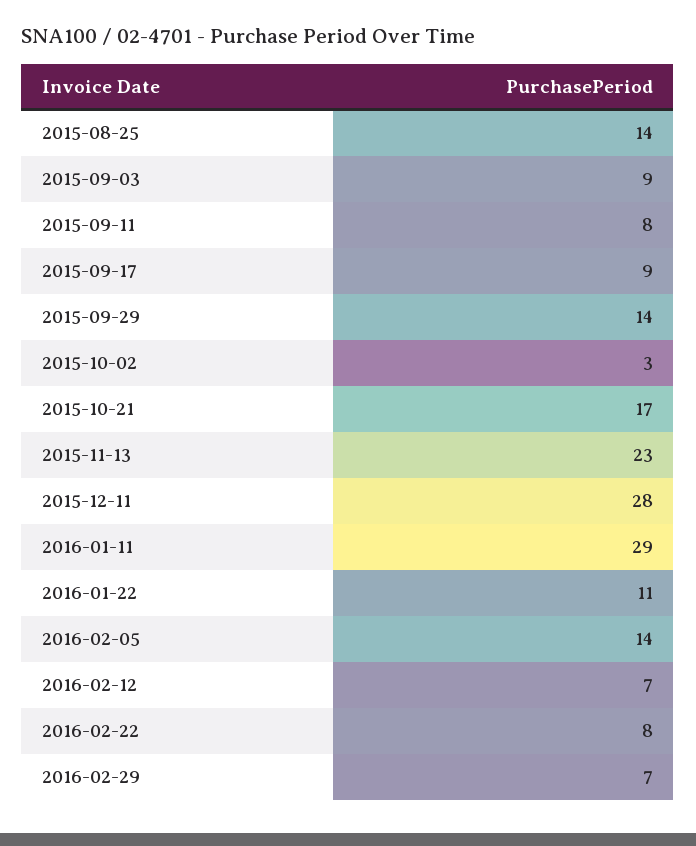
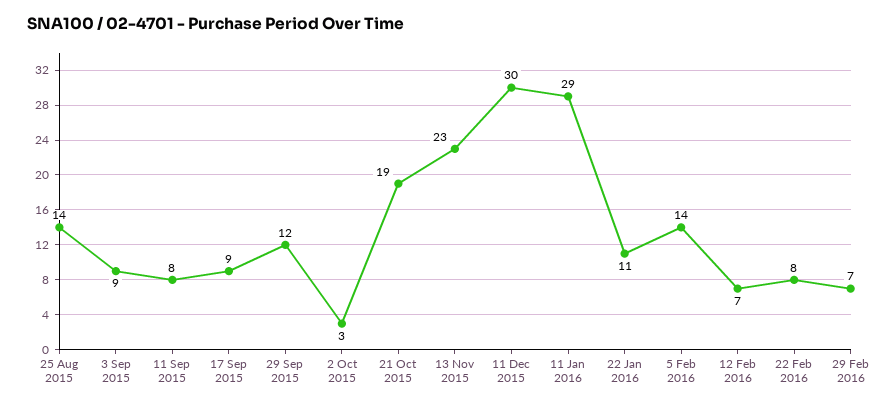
  {
    "2015-08-25": 14,
    "2015-09-03": 9,
    "2015-09-11": 8,
    "2015-09-17": 9,
-   "2015-09-29": 14,
+   "2015-09-29": 12,
    "2015-10-02": 3,
-   "2015-10-21": 17,
+   "2015-10-21": 19,
    "2015-11-13": 23,
-   "2015-12-11": 28,
+   "2015-12-11": 30,
    "2016-01-11": 29,
    "2016-01-22": 11,
    "2016-02-05": 14,
    "2016-02-12": 7,
    "2016-02-22": 8,
    "2016-02-29": 7
  }

